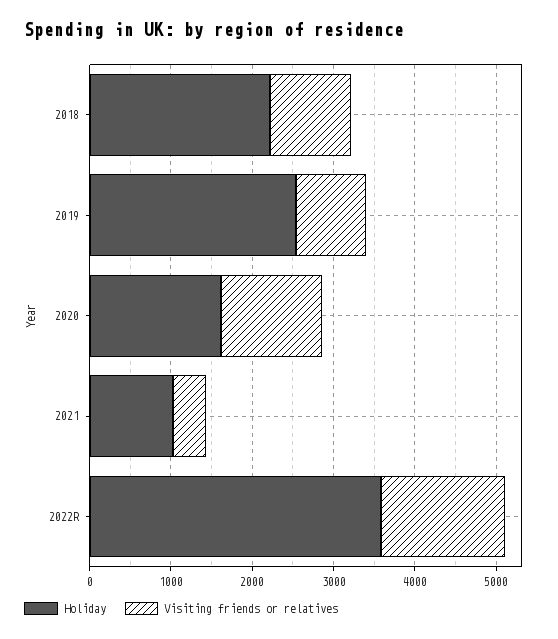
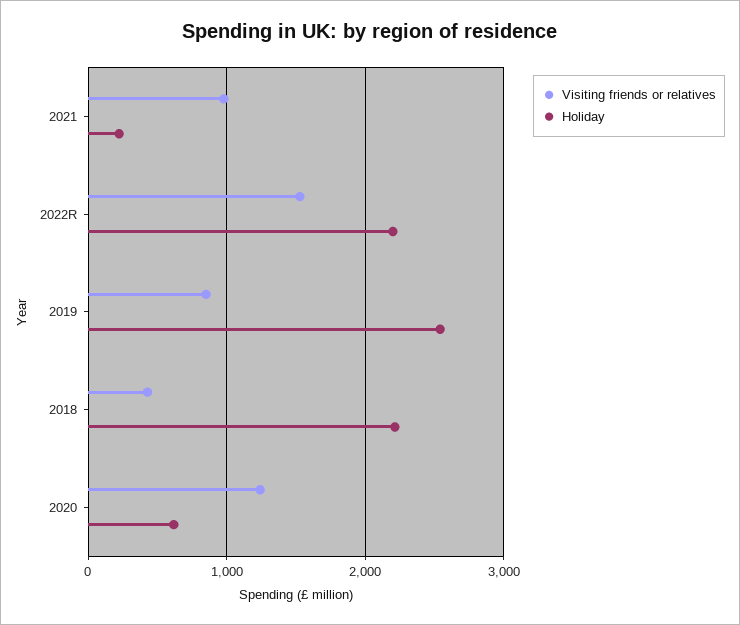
  {
    "Holiday": {
      "2018": 2200,
      "2019": 2500,
-     "2020": 1600,
+     "2020": 600,
-     "2021": 1000,
+     "2021": 200,
-     "2022R": 3600
+     "2022R": 2200
    },
    "Visiting friends or relatives": {
-     "2018": 1000,
+     "2018": 400,
      "2019": 900,
      "2020": 1200,
-     "2021": 400,
+     "2021": 1000,
      "2022R": 1500
    }
  }

